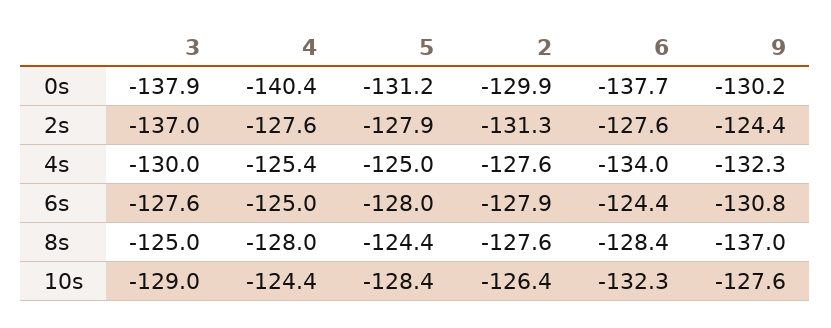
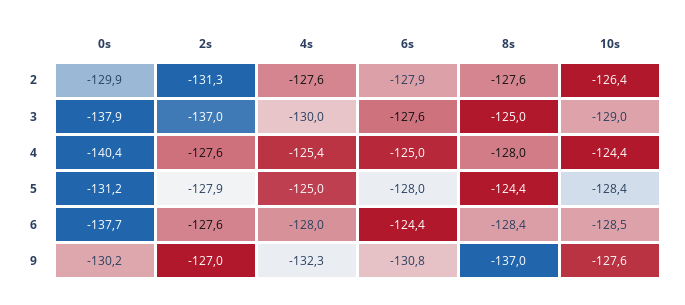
  {
    "3": {
      "0s": -137.9,
      "2s": -137,
      "4s": -130,
      "6s": -127.6,
      "8s": -125,
      "10s": -129
    },
    "4": {
      "0s": -140.4,
      "2s": -127.6,
      "4s": -125.4,
      "6s": -125,
      "8s": -128,
      "10s": -124.4
    },
    "5": {
      "0s": -131.2,
      "2s": -127.9,
      "4s": -125,
      "6s": -128,
      "8s": -124.4,
      "10s": -128.4
    },
    "2": {
      "0s": -129.9,
      "2s": -131.3,
      "4s": -127.6,
      "6s": -127.9,
      "8s": -127.6,
      "10s": -126.4
    },
    "6": {
      "0s": -137.7,
      "2s": -127.6,
-     "4s": -134,
+     "4s": -128,
      "6s": -124.4,
      "8s": -128.4,
-     "10s": -132.3
+     "10s": -128.5
    },
    "9": {
      "0s": -130.2,
-     "2s": -124.4,
+     "2s": -127,
      "4s": -132.3,
      "6s": -130.8,
      "8s": -137,
      "10s": -127.6
    }
  }

